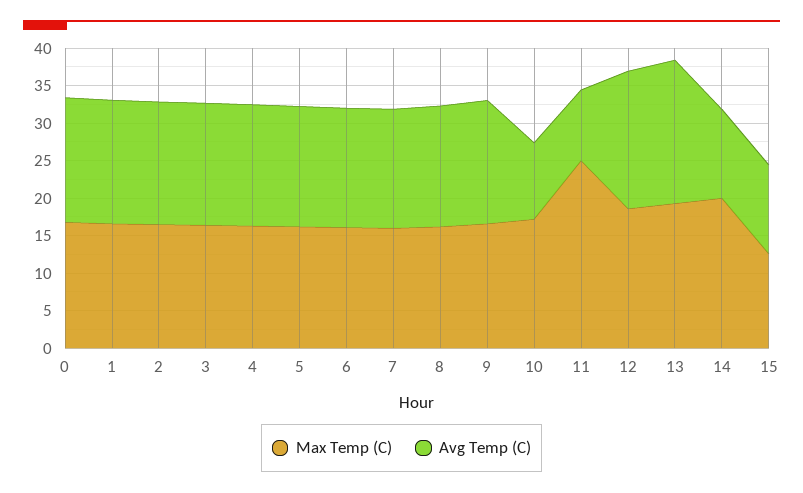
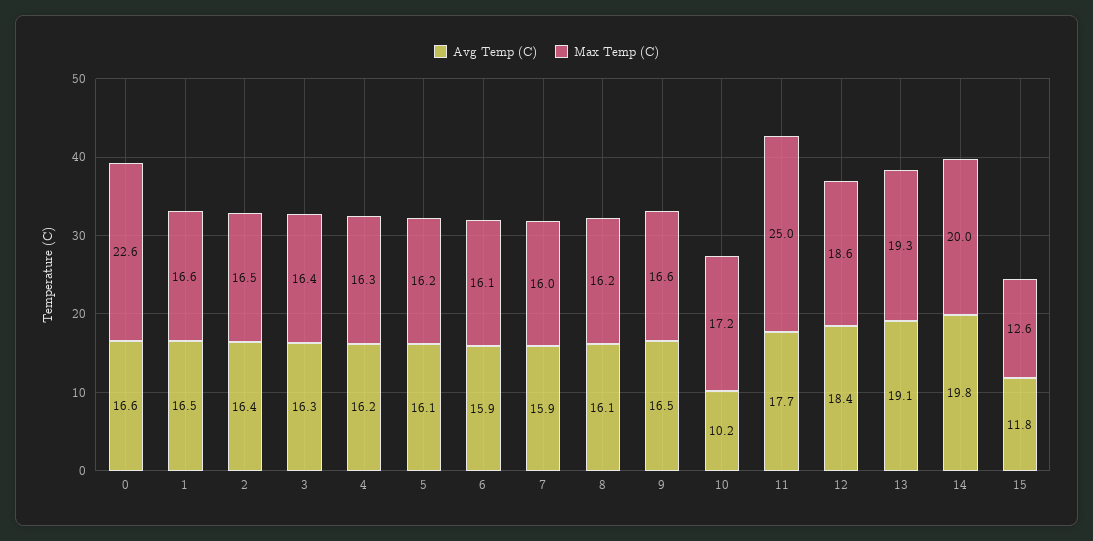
  {
    "Max Temp (C)": {
-     "0": 17.5,
+     "0": 22.6,
      "1": 16.6,
      "2": 16.5,
      "3": 16.4,
      "4": 16.3,
      "5": 16.2,
      "6": 16.1,
      "7": 16,
      "8": 16.2,
      "9": 16.6,
      "10": 17.2,
      "11": 25,
      "12": 18.6,
      "13": 19.3,
      "14": 20,
      "15": 12.6
    },
    "Avg Temp (C)": {
      "0": 16.6,
      "1": 16.5,
      "2": 16.4,
      "3": 16.3,
      "4": 16.2,
      "5": 16.1,
      "6": 15.9,
      "7": 15.9,
      "8": 16.1,
      "9": 16.5,
      "10": 10.2,
-     "11": 10,
+     "11": 17.7,
      "12": 18.4,
      "13": 19.1,
-     "14": 12.5,
+     "14": 19.8,
      "15": 11.8
    }
  }

